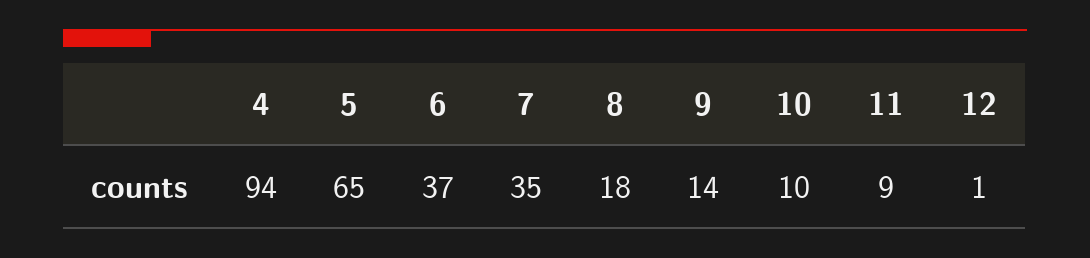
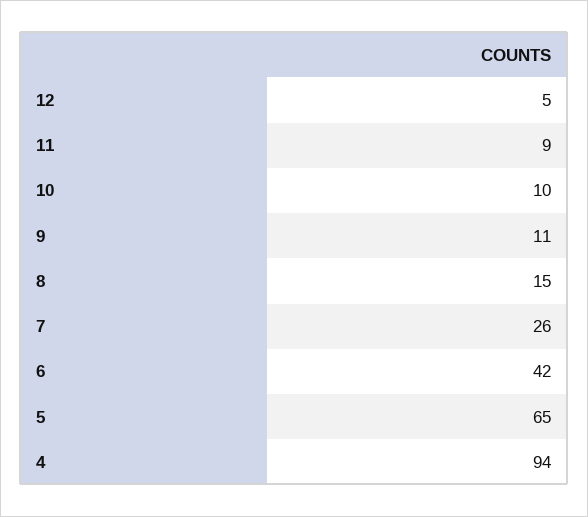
  {
    "4": 94,
    "5": 65,
-   "6": 37,
+   "6": 42,
-   "7": 35,
+   "7": 26,
-   "8": 18,
+   "8": 15,
-   "9": 14,
+   "9": 11,
    "10": 10,
    "11": 9,
-   "12": 1
+   "12": 5
  }

